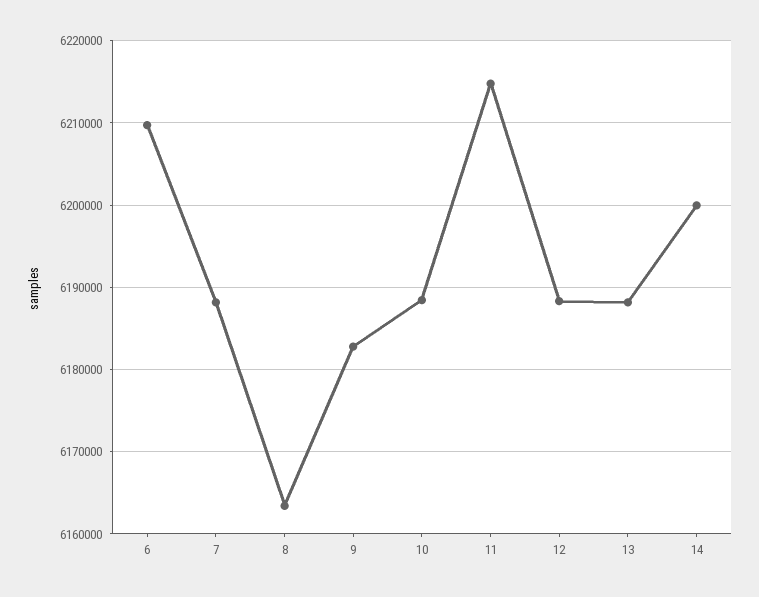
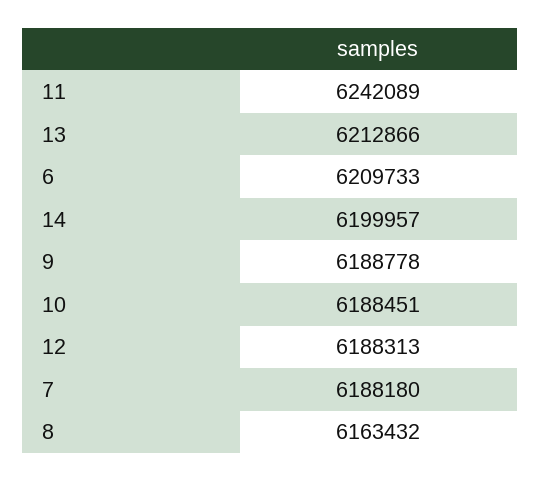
  {
    "6": 6209733,
    "7": 6188180,
    "8": 6163432,
-   "9": 6183000,
+   "9": 6188778,
    "10": 6188451,
-   "11": 6215000,
+   "11": 6242089,
    "12": 6188313,
-   "13": 6188000,
+   "13": 6212866,
    "14": 6199957
  }

